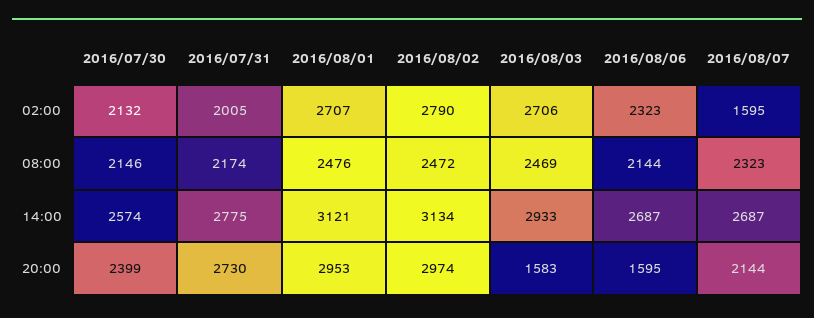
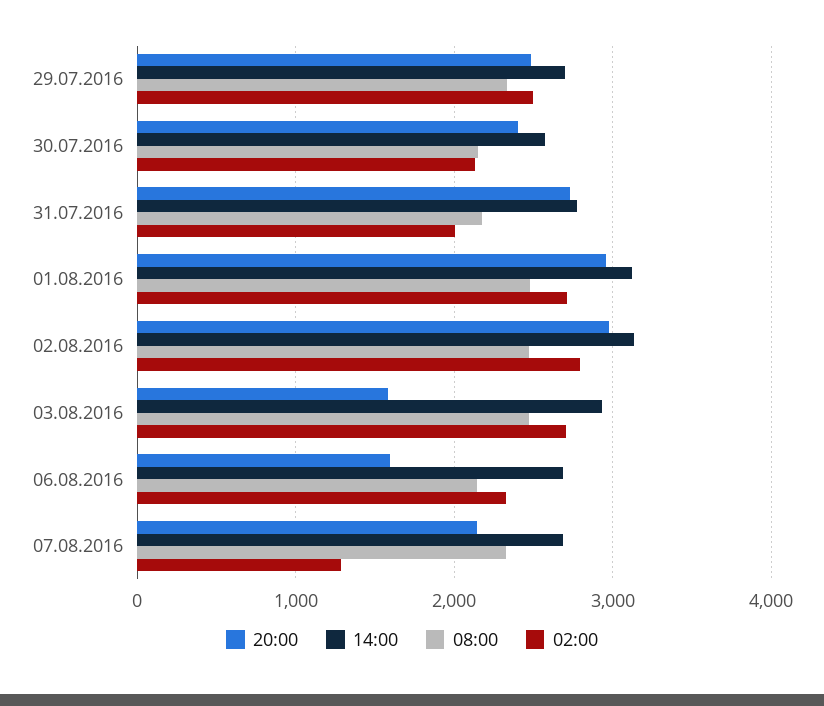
  {
    "02:00": {
      "2016/07/30": 2132,
      "2016/07/31": 2005,
      "2016/08/01": 2707,
      "2016/08/02": 2790,
      "2016/08/03": 2706,
      "2016/08/06": 2323,
-     "2016/08/07": 1595
+     "2016/08/07": 1300,
+     "29.07.2016": 2500
    },
    "08:00": {
      "2016/07/30": 2146,
      "2016/07/31": 2174,
      "2016/08/01": 2476,
      "2016/08/02": 2472,
      "2016/08/03": 2469,
      "2016/08/06": 2144,
-     "2016/08/07": 2323
+     "2016/08/07": 2323,
+     "29.07.2016": 2300
    },
    "14:00": {
      "2016/07/30": 2574,
      "2016/07/31": 2775,
      "2016/08/01": 3121,
      "2016/08/02": 3134,
      "2016/08/03": 2933,
      "2016/08/06": 2687,
-     "2016/08/07": 2687
+     "2016/08/07": 2687,
+     "29.07.2016": 2700
    },
    "20:00": {
      "2016/07/30": 2399,
      "2016/07/31": 2730,
      "2016/08/01": 2953,
      "2016/08/02": 2974,
      "2016/08/03": 1583,
      "2016/08/06": 1595,
-     "2016/08/07": 2144
+     "2016/08/07": 2144,
+     "29.07.2016": 2500
    }
  }

